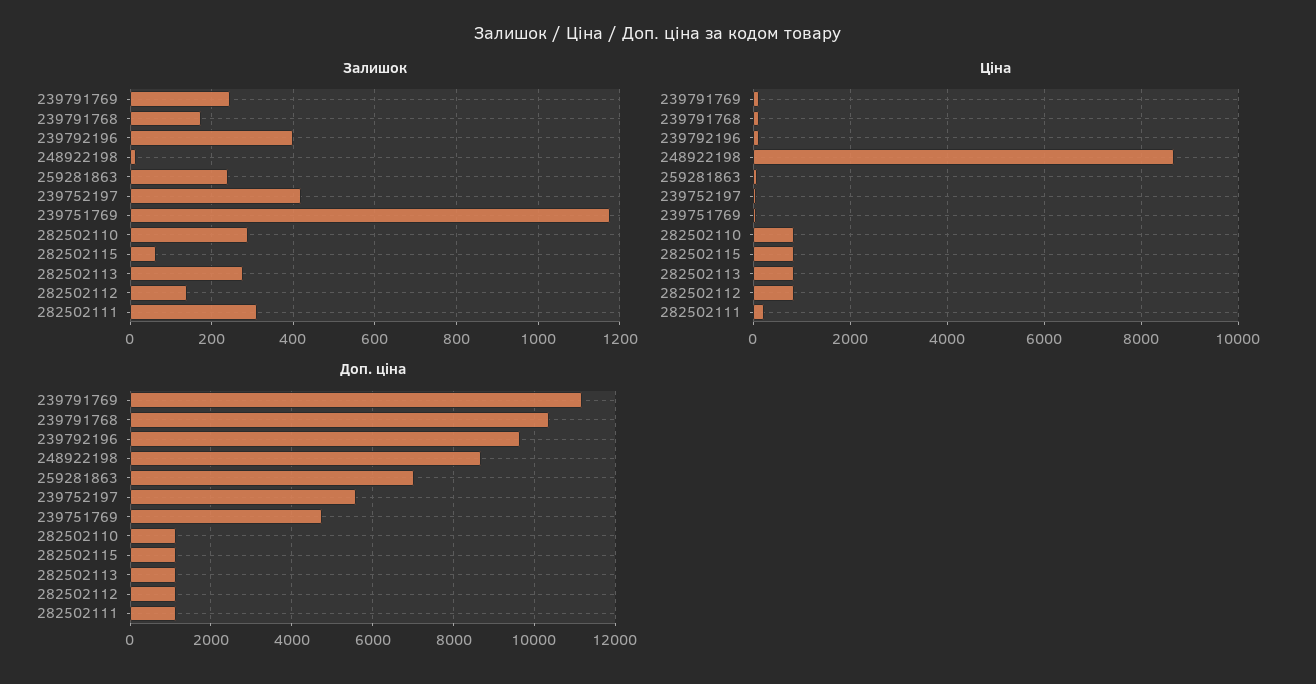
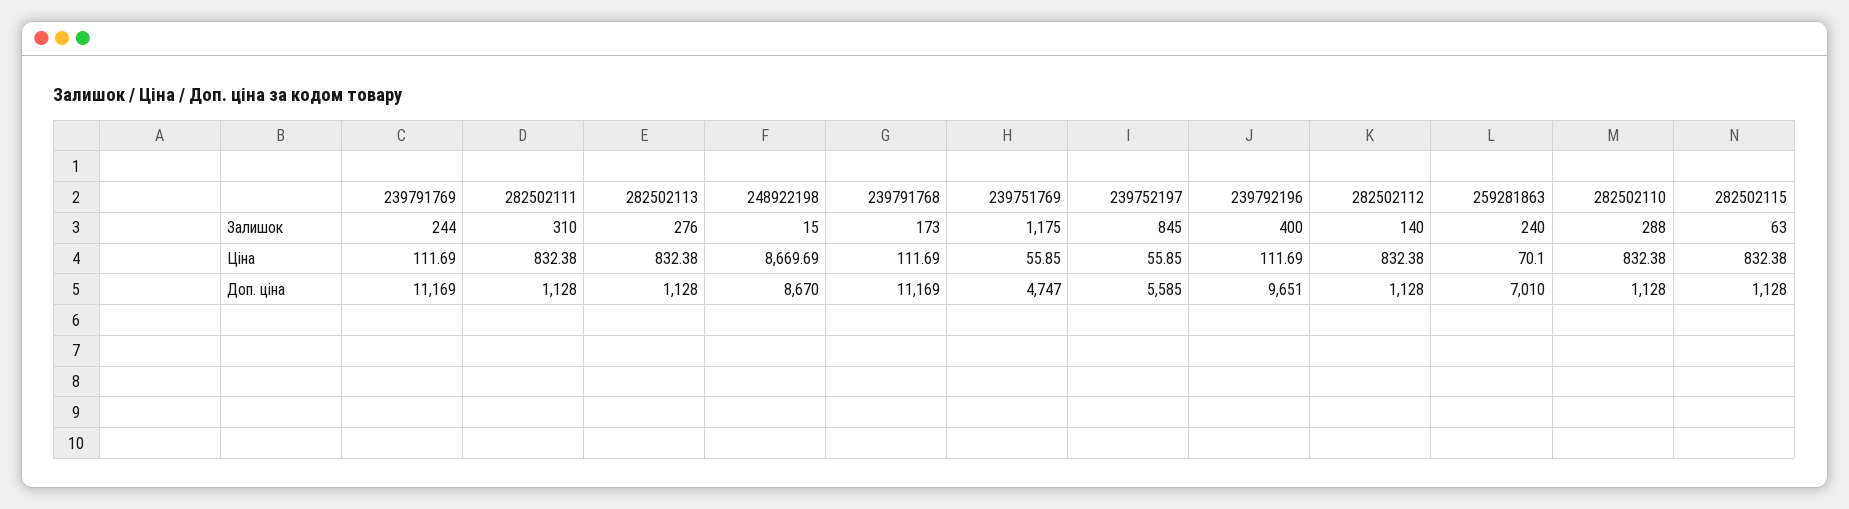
  {
    "Залишок": {
      "239791769": 244,
      "239791768": 173,
      "239792196": 400,
      "248922198": 15,
      "259281863": 240,
-     "239752197": 420,
+     "239752197": 845,
      "239751769": 1175,
      "282502110": 288,
      "282502115": 63,
      "282502113": 276,
      "282502112": 140,
      "282502111": 310
    },
    "Ціна": {
      "239791769": 111.69,
      "239791768": 111.69,
      "239792196": 111.69,
      "248922198": 8669.69,
      "259281863": 70.1,
      "239752197": 55.85,
      "239751769": 55.85,
      "282502110": 832.38,
      "282502115": 832.38,
      "282502113": 832.38,
      "282502112": 832.38,
-     "282502111": 200
+     "282502111": 832.38
    },
    "Доп. ціна": {
      "239791769": 11169,
-     "239791768": 10400,
+     "239791768": 11169,
      "239792196": 9651,
      "248922198": 8670,
      "259281863": 7010,
      "239752197": 5585,
      "239751769": 4747,
      "282502110": 1128,
      "282502115": 1128,
      "282502113": 1128,
      "282502112": 1128,
      "282502111": 1128
    }
  }

